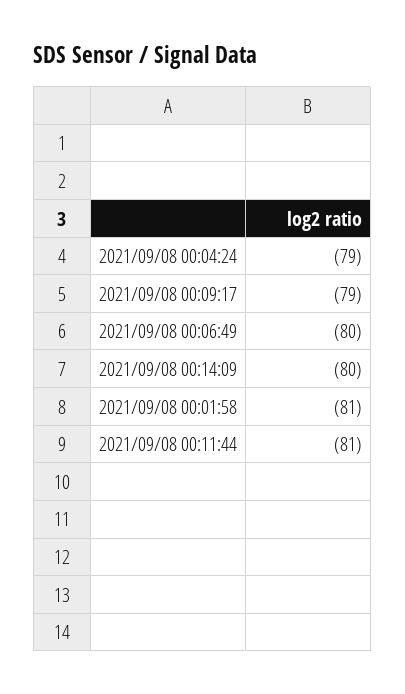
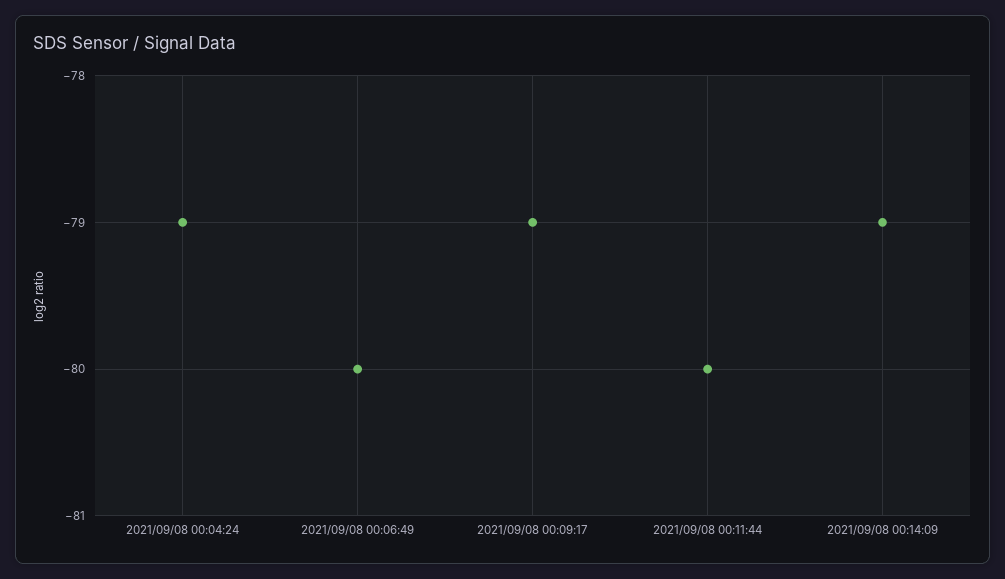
  {
    "2021/09/08 00:04:24": -79,
    "2021/09/08 00:09:17": -79,
    "2021/09/08 00:06:49": -80,
-   "2021/09/08 00:14:09": -80,
+   "2021/09/08 00:14:09": -79,
-   "2021/09/08 00:01:58": -81,
-   "2021/09/08 00:11:44": -81
+   "2021/09/08 00:11:44": -80
  }

